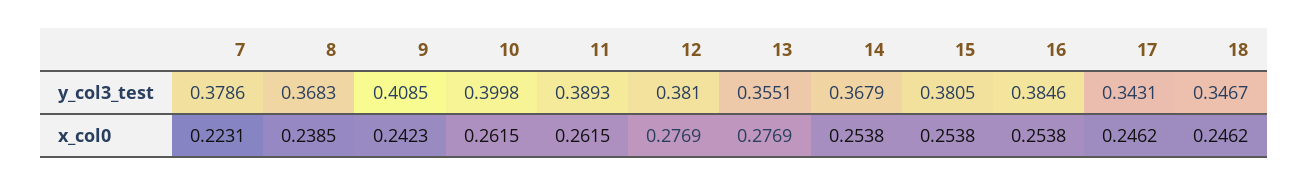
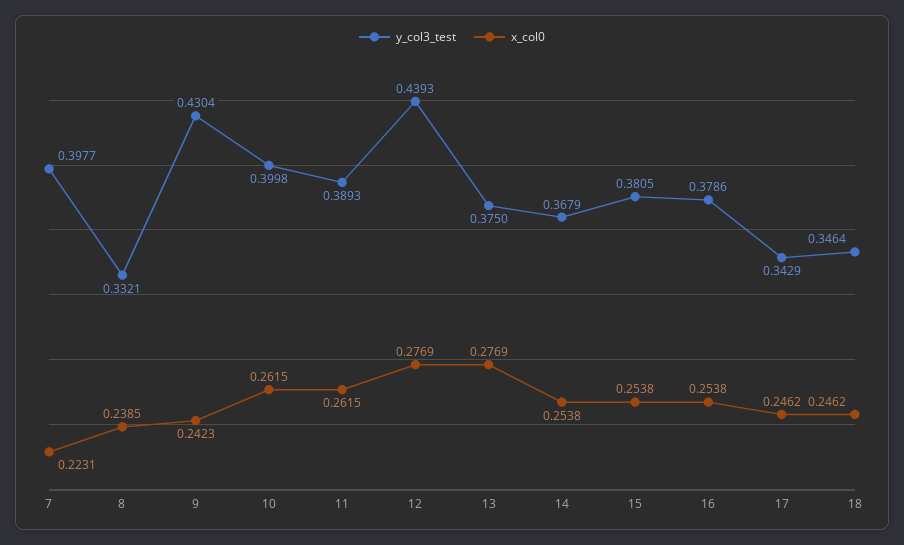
  {
    "y_col3_test": {
-     "7": 0.3786,
+     "7": 0.3977,
-     "8": 0.3683,
+     "8": 0.3321,
-     "9": 0.4085,
+     "9": 0.4304,
      "10": 0.3998,
      "11": 0.3893,
-     "12": 0.381,
+     "12": 0.4393,
-     "13": 0.3551,
+     "13": 0.375,
      "14": 0.3679,
      "15": 0.3805,
-     "16": 0.3846,
+     "16": 0.3786,
-     "17": 0.3431,
+     "17": 0.3429,
-     "18": 0.3467
+     "18": 0.3464
    },
    "x_col0": {
      "7": 0.2231,
      "8": 0.2385,
      "9": 0.2423,
      "10": 0.2615,
      "11": 0.2615,
      "12": 0.2769,
      "13": 0.2769,
      "14": 0.2538,
      "15": 0.2538,
      "16": 0.2538,
      "17": 0.2462,
      "18": 0.2462
    }
  }

